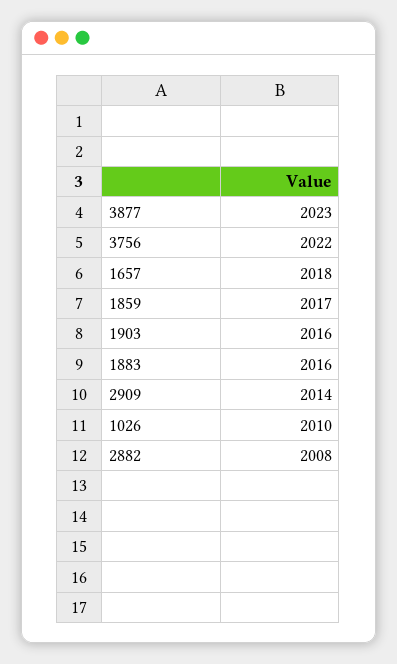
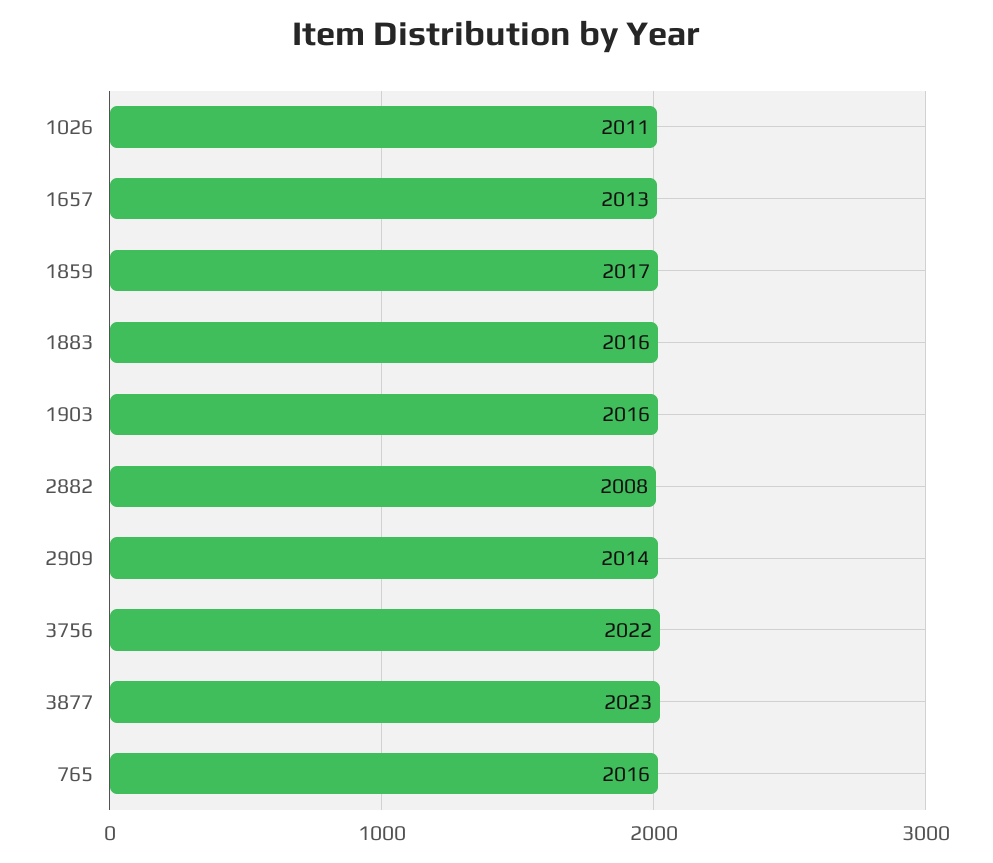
  {
    "3877": 2023,
    "3756": 2022,
-   "1657": 2018,
+   "1657": 2013,
    "1859": 2017,
    "1903": 2016,
    "1883": 2016,
    "2909": 2014,
-   "1026": 2010,
+   "1026": 2011,
-   "2882": 2008
+   "2882": 2008,
+   "765": 2016
  }

